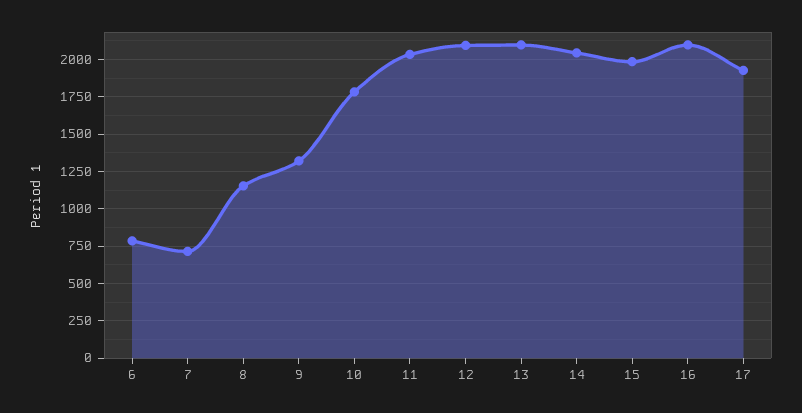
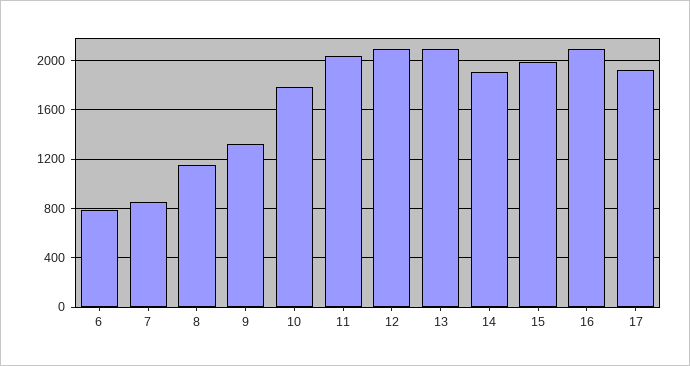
  {
    "6": 800,
-   "7": 700,
+   "7": 850,
    "8": 1150,
    "9": 1300,
    "10": 1800,
    "11": 2050,
    "12": 2100,
    "13": 2100,
-   "14": 2050,
+   "14": 1900,
    "15": 2000,
    "16": 2100,
    "17": 1950
  }

